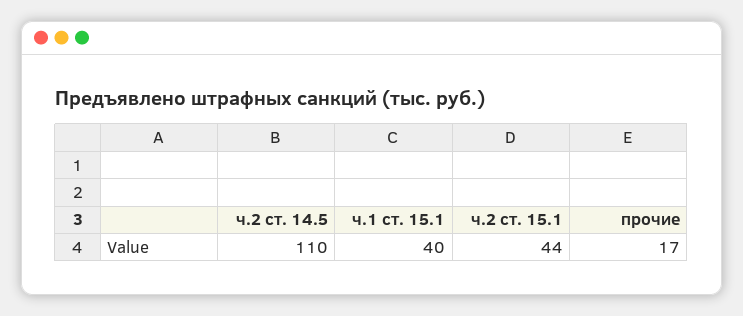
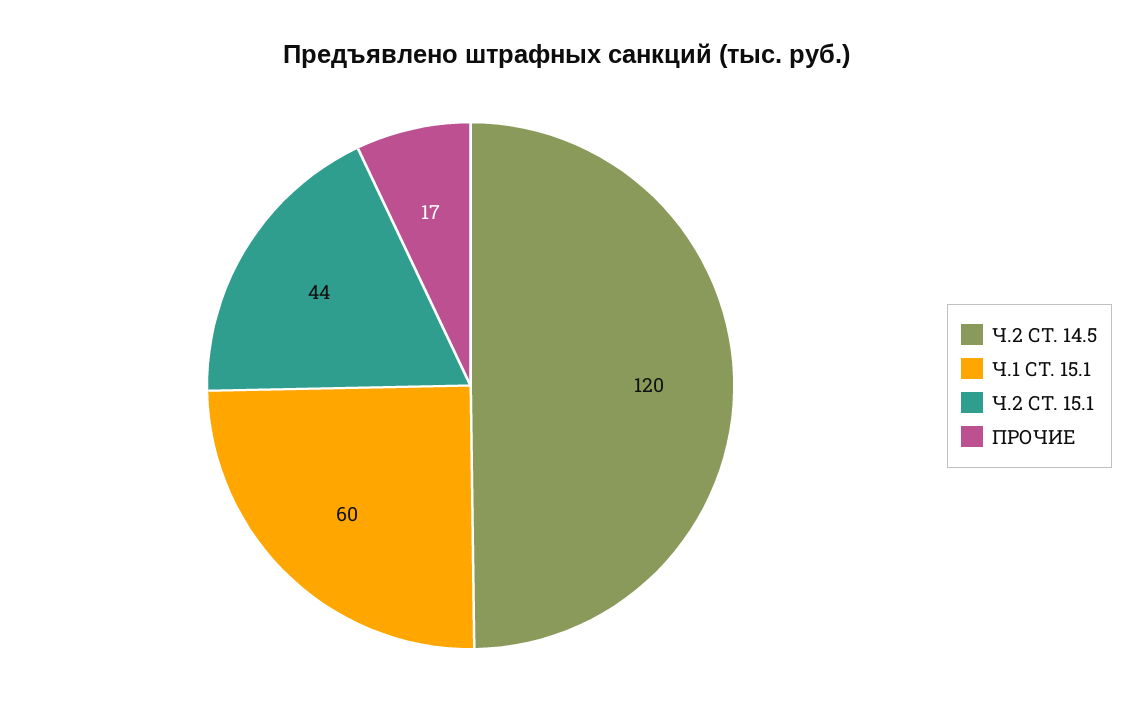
  {
-   "ч.2 ст. 14.5": 110,
+   "ч.2 ст. 14.5": 120,
-   "ч.1 ст. 15.1": 40,
+   "ч.1 ст. 15.1": 60,
    "ч.2 ст. 15.1": 44,
    "прочие": 17
  }

